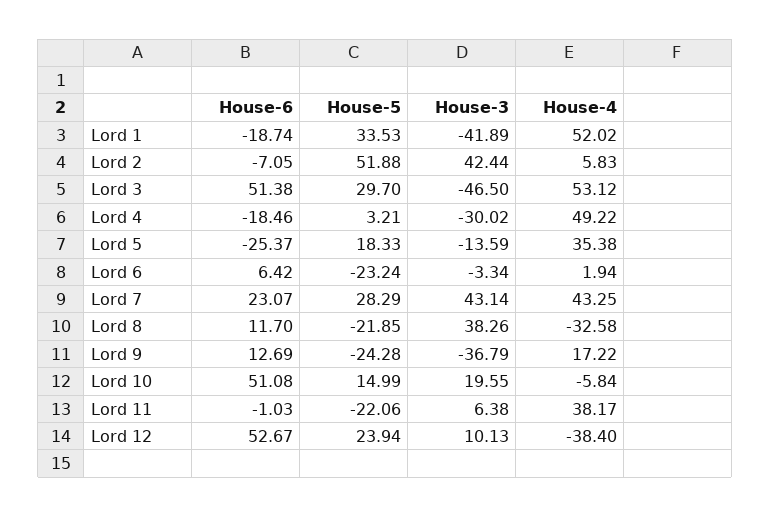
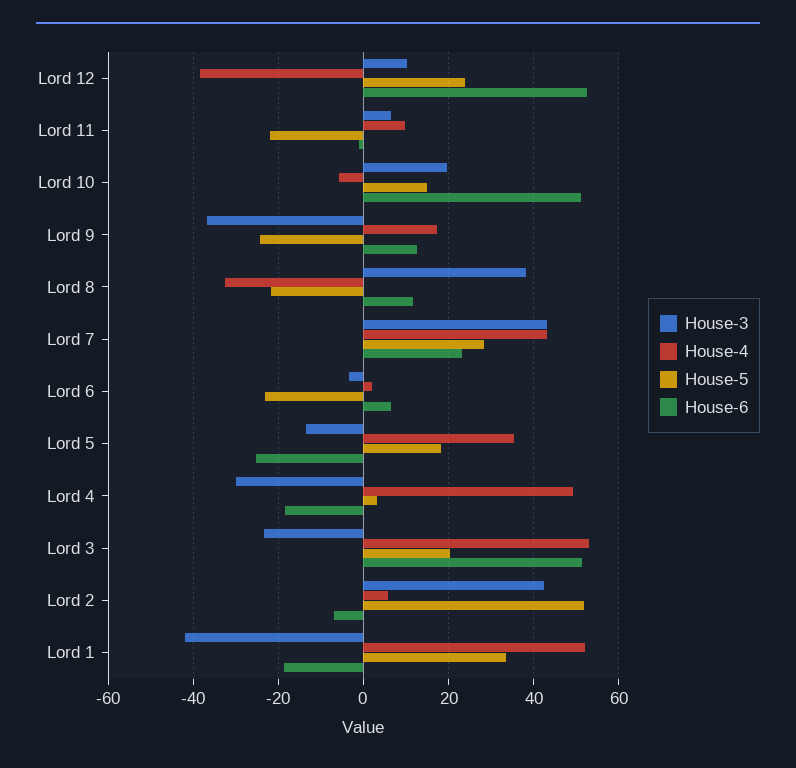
  {
    "House-6": {
      "Lord 1": -18.74,
      "Lord 2": -7.05,
      "Lord 3": 51.38,
      "Lord 4": -18.46,
      "Lord 5": -25.37,
      "Lord 6": 6.42,
      "Lord 7": 23.07,
      "Lord 8": 11.7,
      "Lord 9": 12.69,
      "Lord 10": 51.08,
      "Lord 11": -1.03,
      "Lord 12": 52.67
    },
    "House-5": {
      "Lord 1": 33.53,
      "Lord 2": 51.88,
-     "Lord 3": 29.7,
+     "Lord 3": 20,
      "Lord 4": 3.21,
      "Lord 5": 18.33,
      "Lord 6": -23.24,
      "Lord 7": 28.29,
      "Lord 8": -21.85,
      "Lord 9": -24.28,
      "Lord 10": 14.99,
      "Lord 11": -22.06,
      "Lord 12": 23.94
    },
    "House-3": {
      "Lord 1": -41.89,
      "Lord 2": 42.44,
-     "Lord 3": -46.5,
+     "Lord 3": -24,
      "Lord 4": -30.02,
      "Lord 5": -13.59,
      "Lord 6": -3.34,
      "Lord 7": 43.14,
      "Lord 8": 38.26,
      "Lord 9": -36.79,
      "Lord 10": 19.55,
      "Lord 11": 6.38,
      "Lord 12": 10.13
    },
    "House-4": {
      "Lord 1": 52.02,
      "Lord 2": 5.83,
      "Lord 3": 53.12,
      "Lord 4": 49.22,
      "Lord 5": 35.38,
      "Lord 6": 1.94,
      "Lord 7": 43.25,
      "Lord 8": -32.58,
      "Lord 9": 17.22,
      "Lord 10": -5.84,
-     "Lord 11": 38.17,
+     "Lord 11": 10,
      "Lord 12": -38.4
    }
  }

